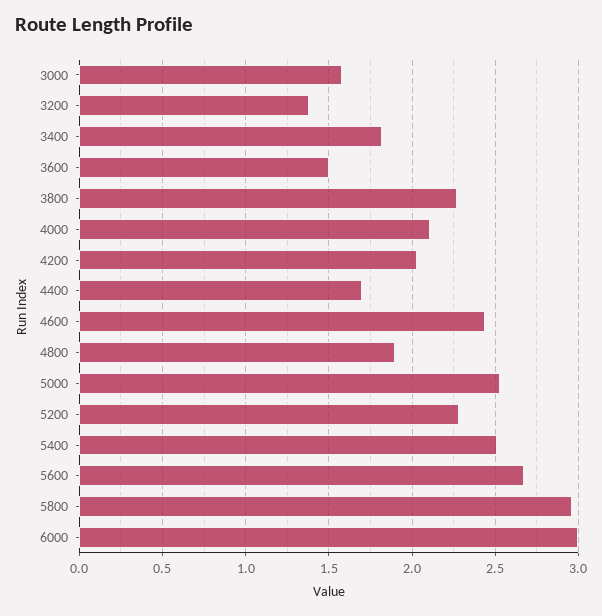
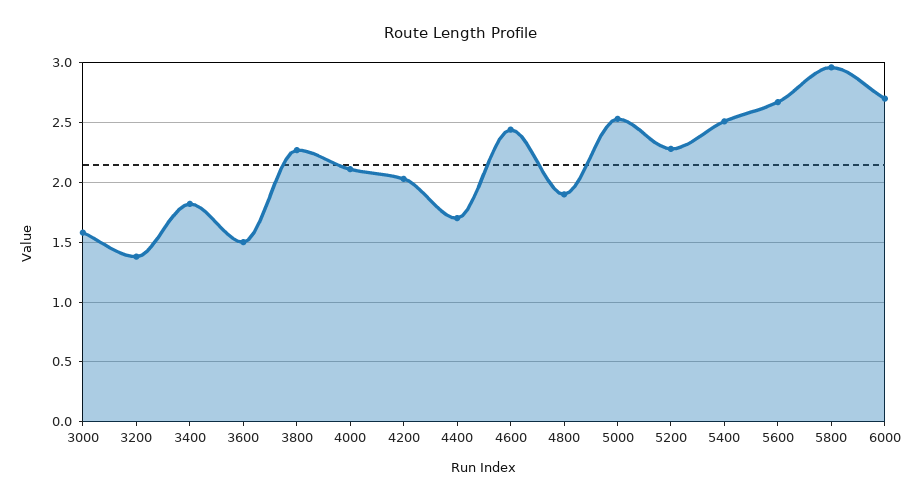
  {
    "3000": 1.6,
    "3200": 1.4,
    "3400": 1.8,
    "3600": 1.5,
    "3800": 2.25,
    "4000": 2.1,
    "4200": 2.05,
    "4400": 1.7,
    "4600": 2.45,
    "4800": 1.9,
    "5000": 2.55,
    "5200": 2.3,
    "5400": 2.5,
    "5600": 2.65,
    "5800": 2.95,
-   "6000": 3
+   "6000": 2.7
  }

